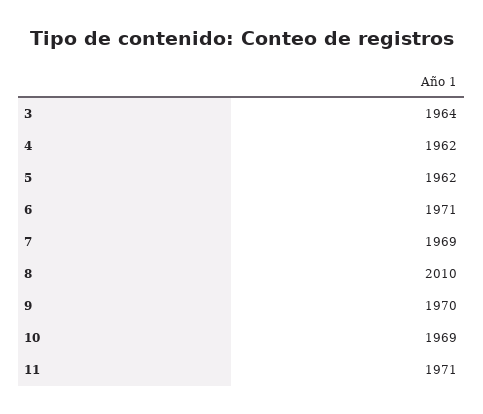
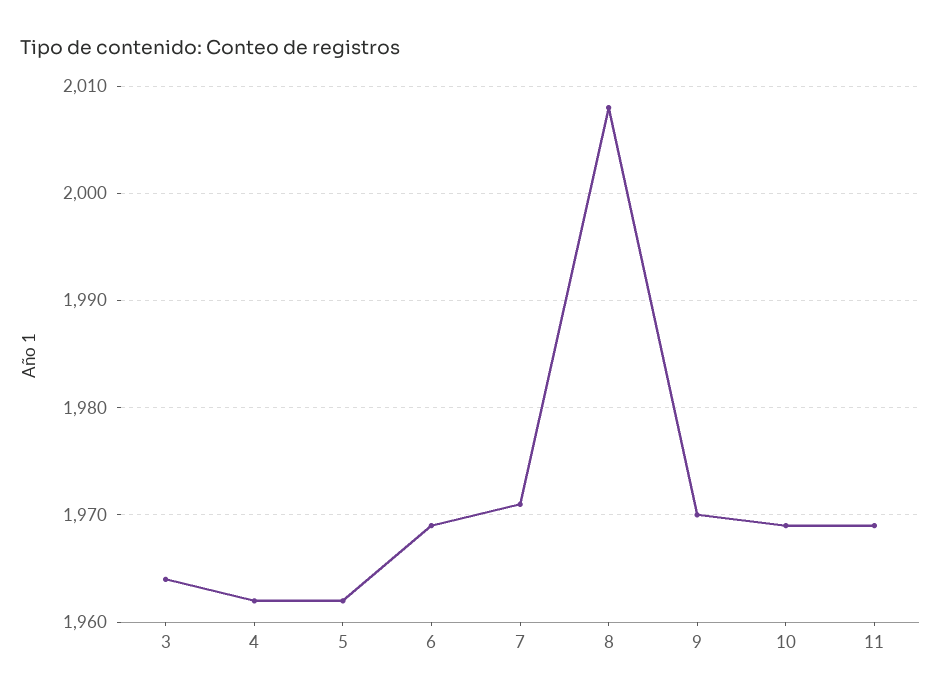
  {
    "3": 1964,
    "4": 1962,
    "5": 1962,
-   "6": 1971,
+   "6": 1969,
-   "7": 1969,
+   "7": 1971,
-   "8": 2010,
+   "8": 2008,
    "9": 1970,
    "10": 1969,
-   "11": 1971
+   "11": 1969
  }

